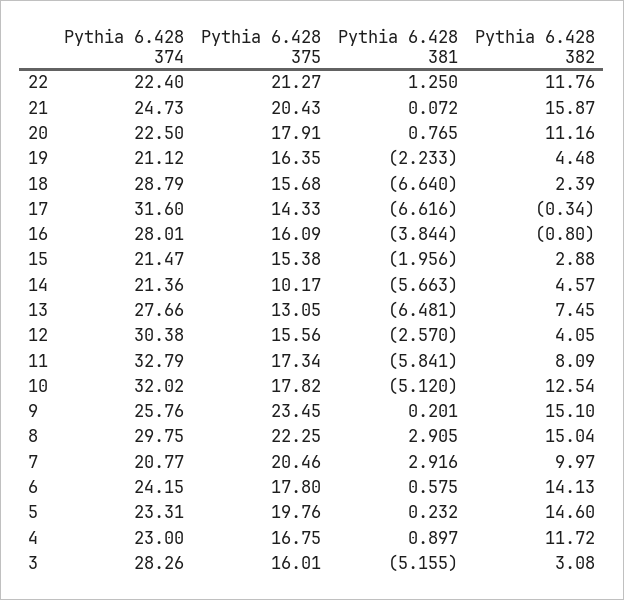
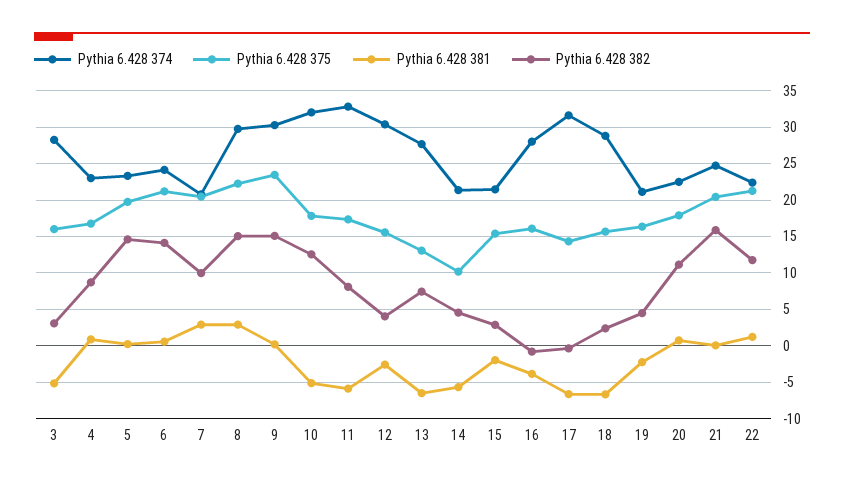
  {
    "Pythia 6.428 374": {
      "22": 22.4,
      "21": 24.73,
      "20": 22.5,
      "19": 21.12,
      "18": 28.79,
      "17": 31.6,
      "16": 28.01,
      "15": 21.47,
      "14": 21.36,
      "13": 27.66,
      "12": 30.38,
      "11": 32.79,
      "10": 32.02,
-     "9": 25.76,
+     "9": 30,
      "8": 29.75,
      "7": 20.77,
      "6": 24.15,
      "5": 23.31,
      "4": 23,
      "3": 28.26
    },
    "Pythia 6.428 375": {
      "22": 21.27,
      "21": 20.43,
      "20": 17.91,
      "19": 16.35,
      "18": 15.68,
      "17": 14.33,
      "16": 16.09,
      "15": 15.38,
      "14": 10.17,
      "13": 13.05,
      "12": 15.56,
      "11": 17.34,
      "10": 17.82,
      "9": 23.45,
      "8": 22.25,
      "7": 20.46,
-     "6": 17.8,
+     "6": 21,
      "5": 19.76,
      "4": 16.75,
      "3": 16.01
    },
    "Pythia 6.428 381": {
      "22": 1.25,
      "21": 0.072,
      "20": 0.765,
      "19": -2.233,
      "18": -6.64,
      "17": -6.616,
      "16": -3.844,
      "15": -1.956,
      "14": -5.663,
      "13": -6.481,
      "12": -2.57,
      "11": -5.841,
      "10": -5.12,
      "9": 0.201,
      "8": 2.905,
      "7": 2.916,
      "6": 0.575,
      "5": 0.232,
      "4": 0.897,
      "3": -5.155
    },
    "Pythia 6.428 382": {
      "22": 11.76,
      "21": 15.87,
      "20": 11.16,
      "19": 4.48,
      "18": 2.39,
      "17": -0.34,
      "16": -0.8,
      "15": 2.88,
      "14": 4.57,
      "13": 7.45,
      "12": 4.05,
      "11": 8.09,
      "10": 12.54,
      "9": 15.1,
      "8": 15.04,
      "7": 9.97,
      "6": 14.13,
      "5": 14.6,
-     "4": 11.72,
+     "4": 9,
      "3": 3.08
    }
  }

